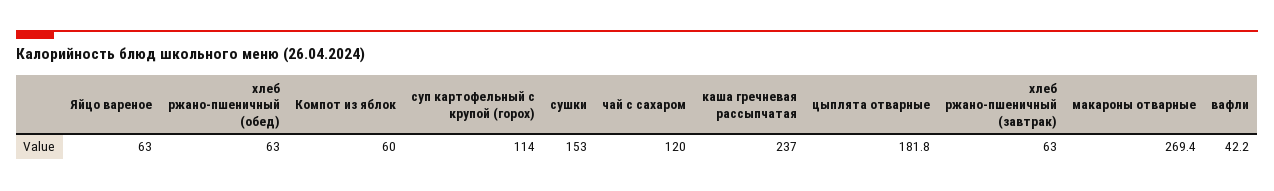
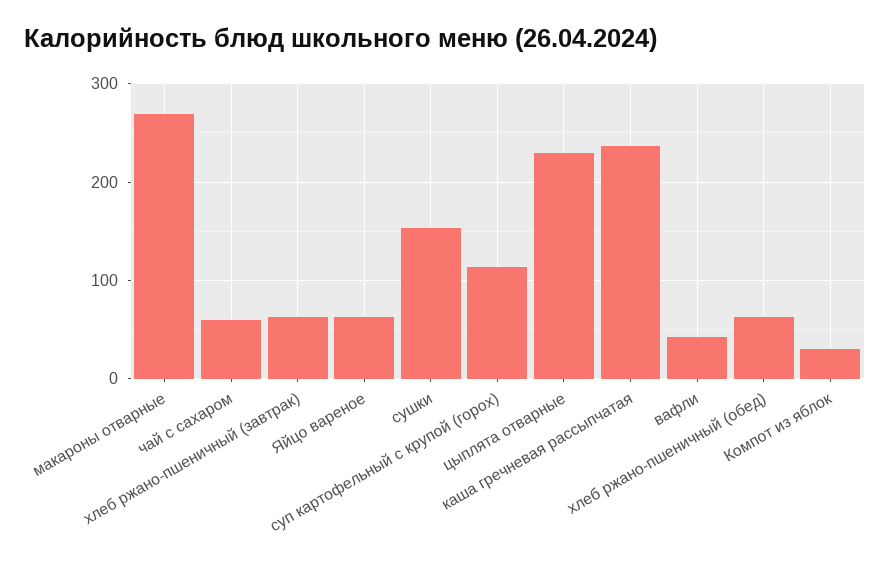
  {
    "Яйцо вареное": 63,
    "хлеб ржано-пшеничный (обед)": 63,
-   "Компот из яблок": 60,
+   "Компот из яблок": 30,
    "суп картофельный с крупой (горох)": 114,
    "сушки": 153,
-   "чай с сахаром": 120,
+   "чай с сахаром": 60,
    "каша гречневая рассыпчатая": 237,
-   "цыплята отварные": 181.8,
+   "цыплята отварные": 230,
    "хлеб ржано-пшеничный (завтрак)": 63,
    "макароны отварные": 269.4,
    "вафли": 42.2
  }

